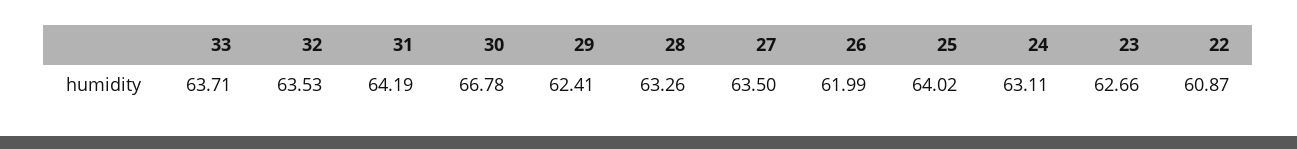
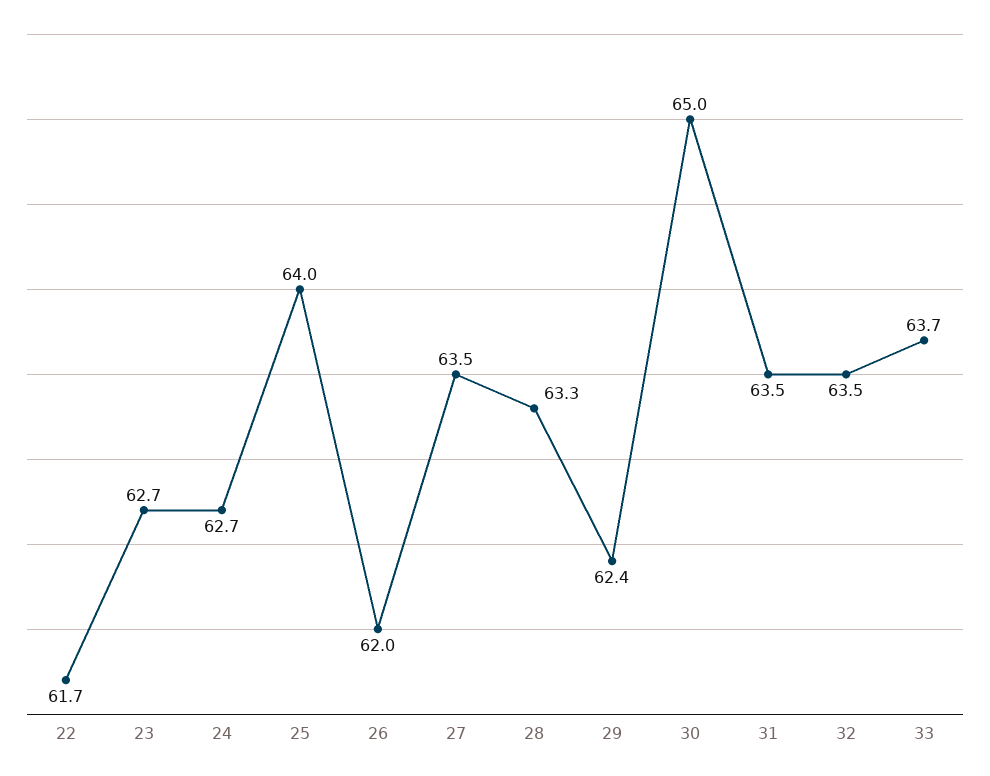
  {
    "33": 63.71,
    "32": 63.53,
-   "31": 64.19,
+   "31": 63.5,
-   "30": 66.78,
+   "30": 65,
    "29": 62.41,
    "28": 63.26,
    "27": 63.5,
    "26": 61.99,
    "25": 64.02,
-   "24": 63.11,
+   "24": 62.7,
    "23": 62.66,
-   "22": 60.87
+   "22": 61.7
  }

